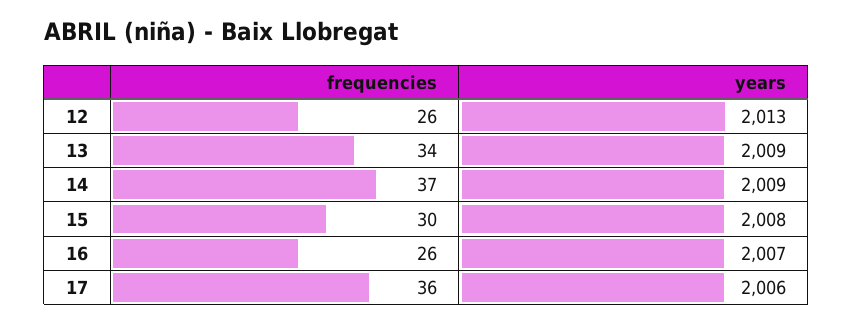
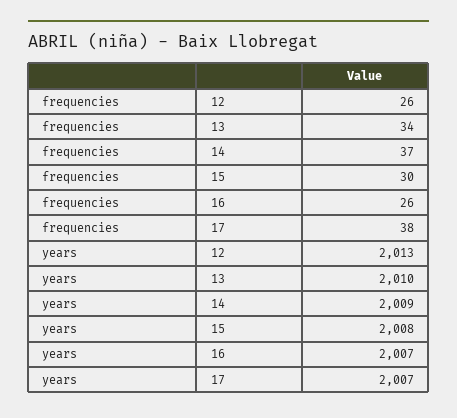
  {
    "frequencies": {
      "12": 26,
      "13": 34,
      "14": 37,
      "15": 30,
      "16": 26,
-     "17": 36
+     "17": 38
    },
    "years": {
      "12": 2013,
-     "13": 2009,
+     "13": 2010,
      "14": 2009,
      "15": 2008,
      "16": 2007,
-     "17": 2006
+     "17": 2007
    }
  }

